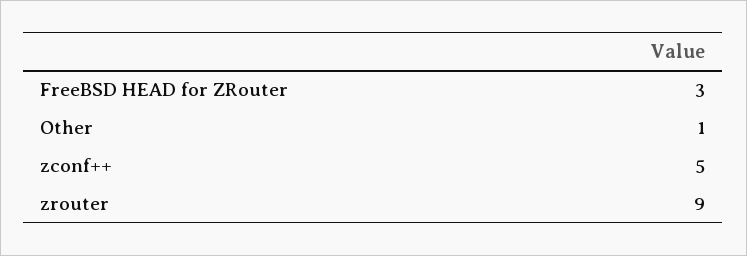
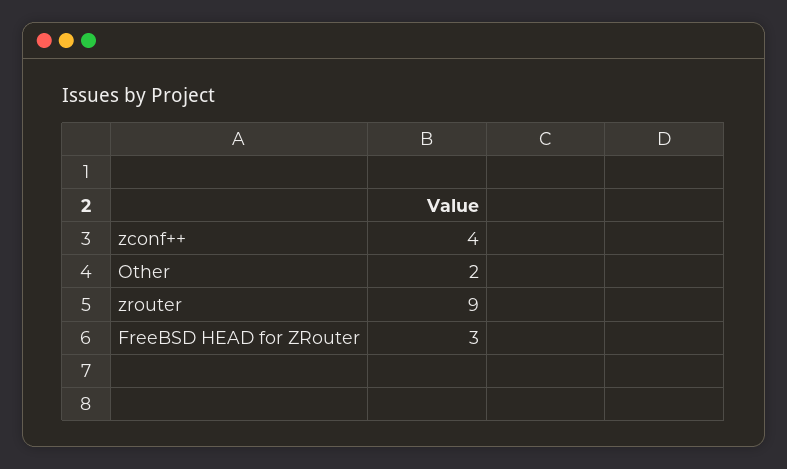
  {
    "FreeBSD HEAD for ZRouter": 3,
-   "Other": 1,
+   "Other": 2,
-   "zconf++": 5,
+   "zconf++": 4,
    "zrouter": 9
  }

